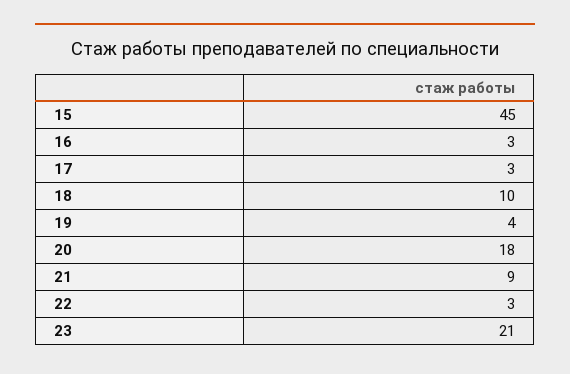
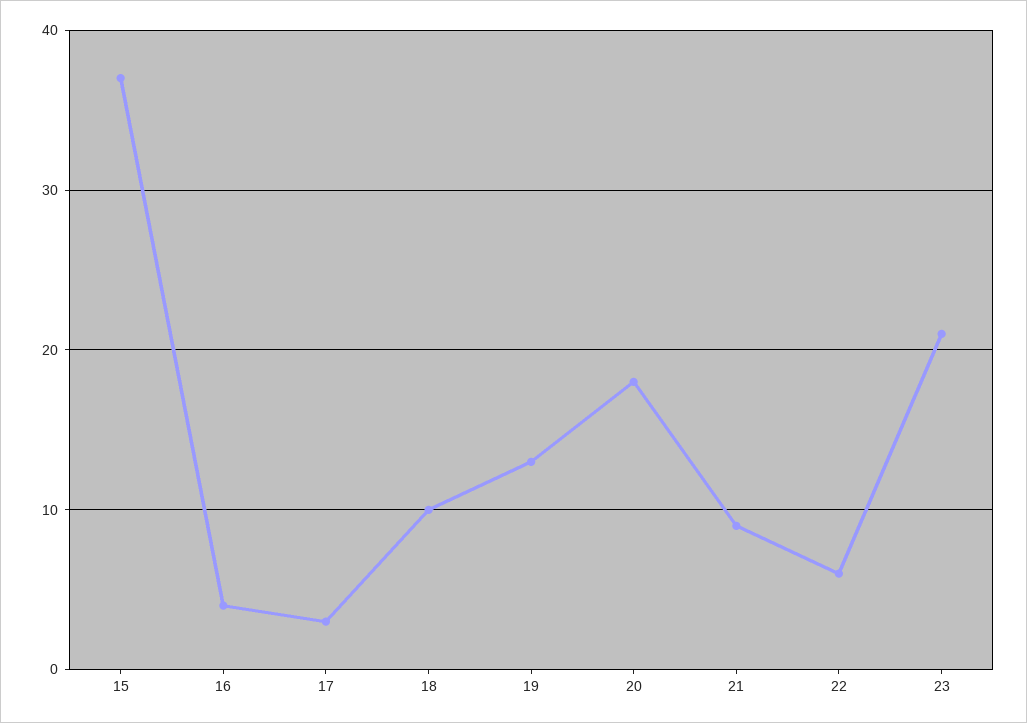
  {
-   "15": 45,
+   "15": 37,
-   "16": 3,
+   "16": 4,
    "17": 3,
    "18": 10,
-   "19": 4,
+   "19": 13,
    "20": 18,
    "21": 9,
-   "22": 3,
+   "22": 6,
    "23": 21
  }

